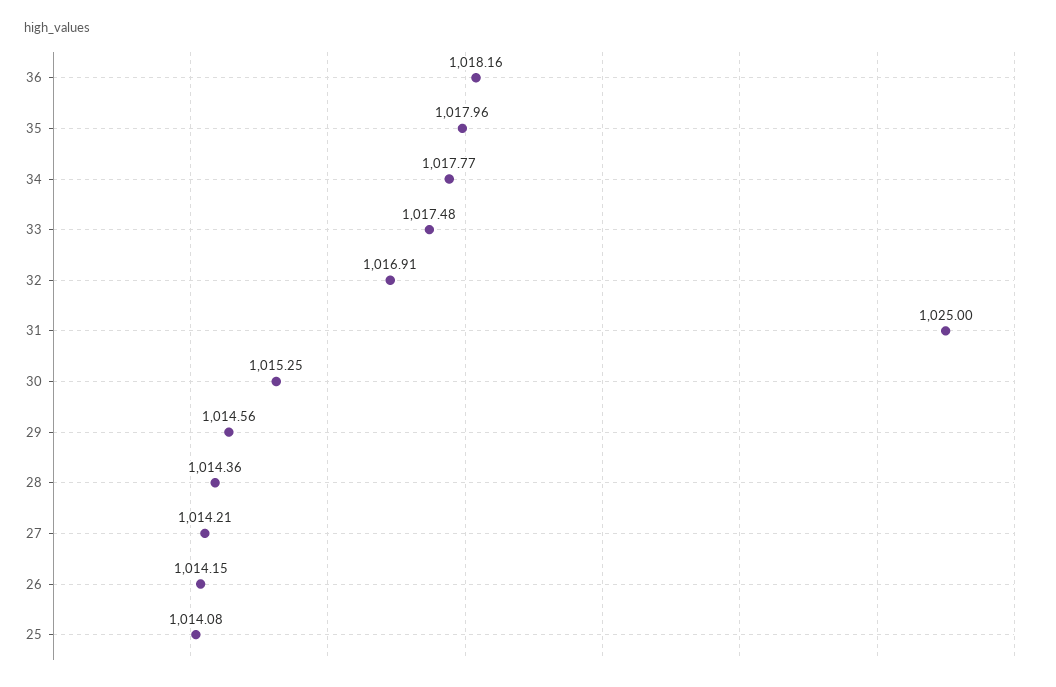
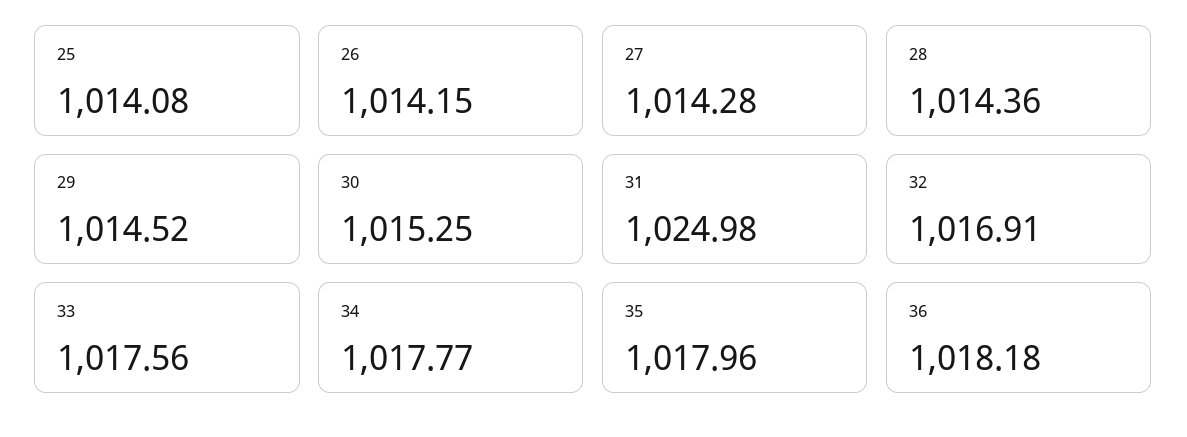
  {
-   "36": 1018.16,
+   "36": 1018.18,
    "35": 1017.96,
    "34": 1017.77,
-   "33": 1017.48,
+   "33": 1017.56,
    "32": 1016.91,
-   "31": 1025,
+   "31": 1024.98,
    "30": 1015.25,
-   "29": 1014.56,
+   "29": 1014.52,
    "28": 1014.36,
-   "27": 1014.21,
+   "27": 1014.28,
    "26": 1014.15,
    "25": 1014.08
  }

